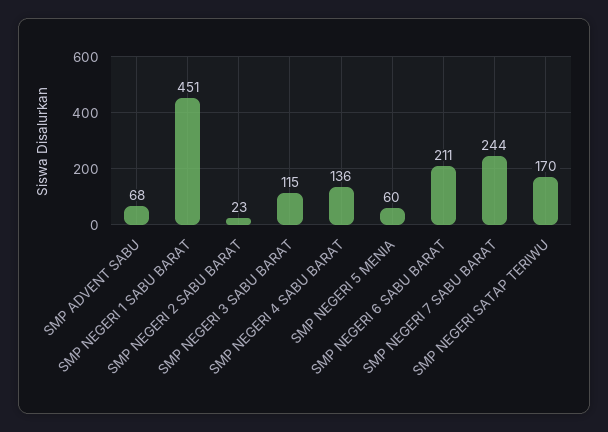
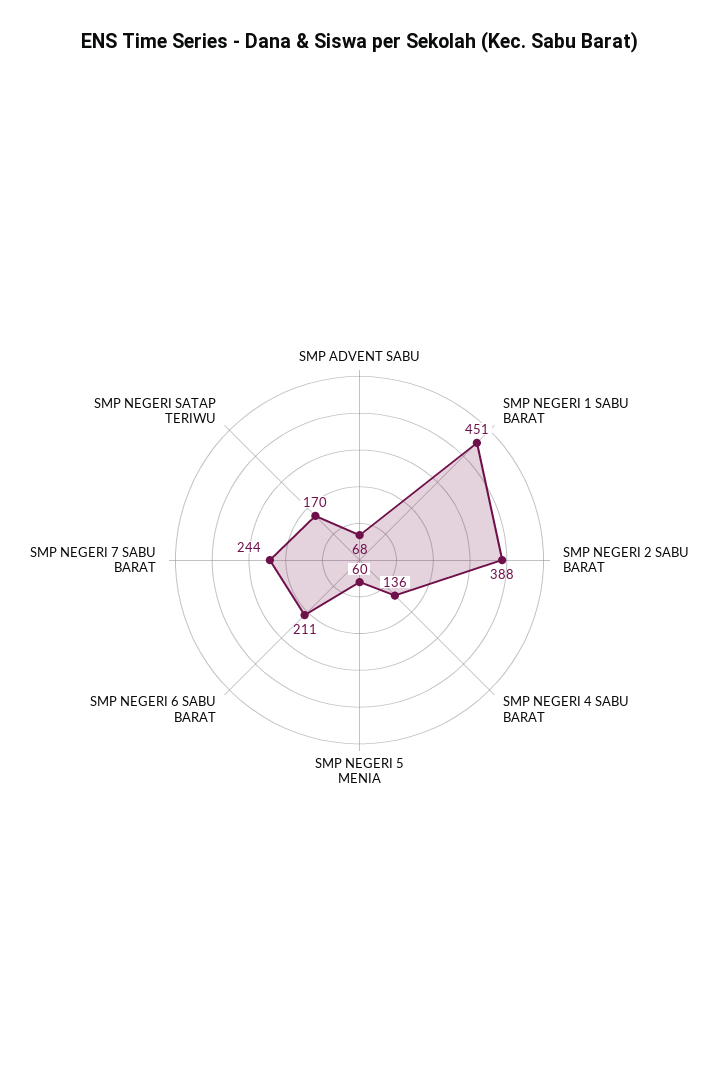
  {
    "SMP ADVENT SABU": 68,
    "SMP NEGERI 1 SABU BARAT": 451,
-   "SMP NEGERI 2 SABU BARAT": 23,
+   "SMP NEGERI 2 SABU BARAT": 388,
-   "SMP NEGERI 3 SABU BARAT": 115,
    "SMP NEGERI 4 SABU BARAT": 136,
    "SMP NEGERI 5 MENIA": 60,
    "SMP NEGERI 6 SABU BARAT": 211,
    "SMP NEGERI 7 SABU BARAT": 244,
    "SMP NEGERI SATAP TERIWU": 170
  }

